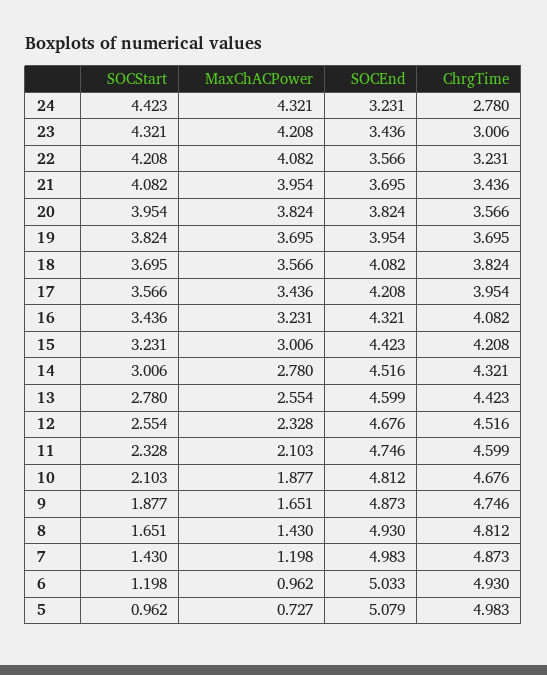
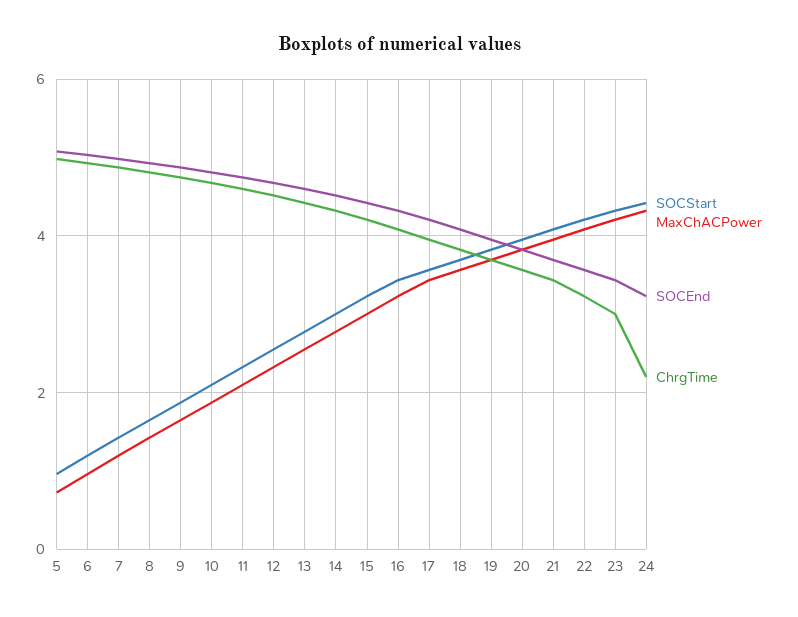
  {
    "SOCStart": {
      "24": 4.423,
      "23": 4.321,
      "22": 4.208,
      "21": 4.082,
      "20": 3.954,
      "19": 3.824,
      "18": 3.695,
      "17": 3.566,
      "16": 3.436,
      "15": 3.231,
      "14": 3.006,
      "13": 2.78,
      "12": 2.554,
      "11": 2.328,
      "10": 2.103,
      "9": 1.877,
      "8": 1.651,
      "7": 1.43,
      "6": 1.198,
      "5": 0.962
    },
    "MaxChACPower": {
      "24": 4.321,
      "23": 4.208,
      "22": 4.082,
      "21": 3.954,
      "20": 3.824,
      "19": 3.695,
      "18": 3.566,
      "17": 3.436,
      "16": 3.231,
      "15": 3.006,
      "14": 2.78,
      "13": 2.554,
      "12": 2.328,
      "11": 2.103,
      "10": 1.877,
      "9": 1.651,
      "8": 1.43,
      "7": 1.198,
      "6": 0.962,
      "5": 0.727
    },
    "SOCEnd": {
      "24": 3.231,
      "23": 3.436,
      "22": 3.566,
      "21": 3.695,
      "20": 3.824,
      "19": 3.954,
      "18": 4.082,
      "17": 4.208,
      "16": 4.321,
      "15": 4.423,
      "14": 4.516,
      "13": 4.599,
      "12": 4.676,
      "11": 4.746,
      "10": 4.812,
      "9": 4.873,
      "8": 4.93,
      "7": 4.983,
      "6": 5.033,
      "5": 5.079
    },
    "ChrgTime": {
-     "24": 2.78,
+     "24": 2.2,
      "23": 3.006,
      "22": 3.231,
      "21": 3.436,
      "20": 3.566,
      "19": 3.695,
      "18": 3.824,
      "17": 3.954,
      "16": 4.082,
      "15": 4.208,
      "14": 4.321,
      "13": 4.423,
      "12": 4.516,
      "11": 4.599,
      "10": 4.676,
      "9": 4.746,
      "8": 4.812,
      "7": 4.873,
      "6": 4.93,
      "5": 4.983
    }
  }

